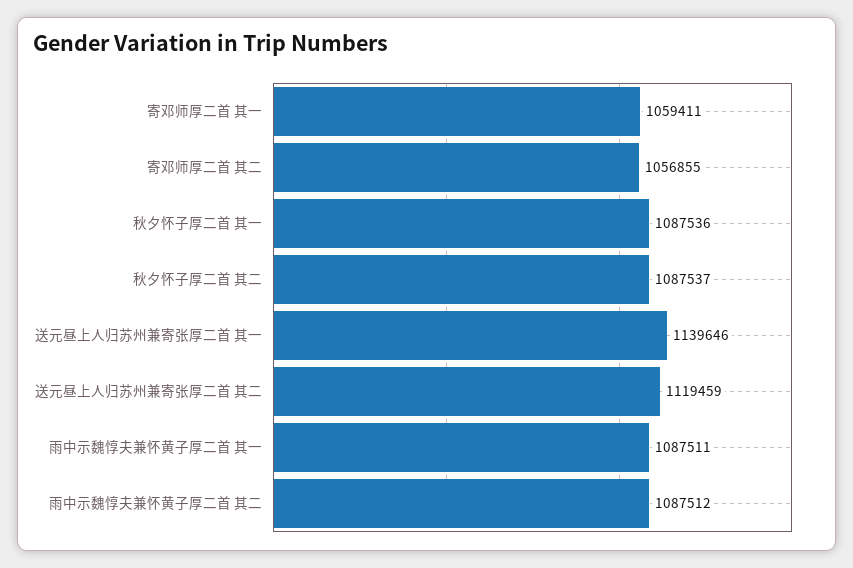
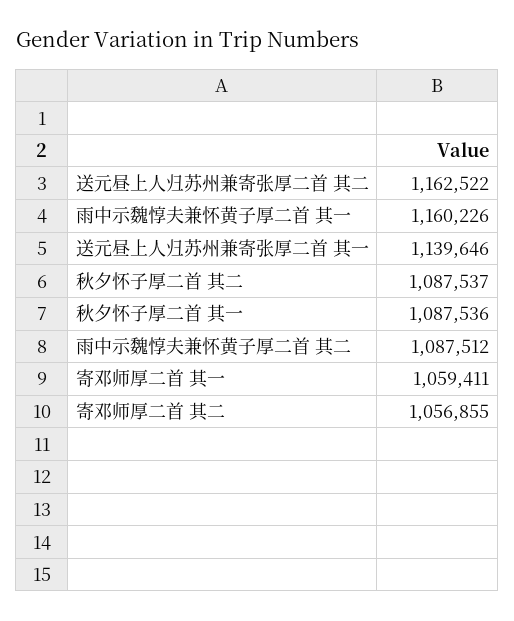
  {
    "寄邓师厚二首 其一": 1059411,
    "寄邓师厚二首 其二": 1056855,
    "秋夕怀子厚二首 其一": 1087536,
    "秋夕怀子厚二首 其二": 1087537,
    "送元昼上人归苏州兼寄张厚二首 其一": 1139646,
-   "送元昼上人归苏州兼寄张厚二首 其二": 1119459,
+   "送元昼上人归苏州兼寄张厚二首 其二": 1162522,
-   "雨中示魏惇夫兼怀黄子厚二首 其一": 1087511,
+   "雨中示魏惇夫兼怀黄子厚二首 其一": 1160226,
    "雨中示魏惇夫兼怀黄子厚二首 其二": 1087512
  }

